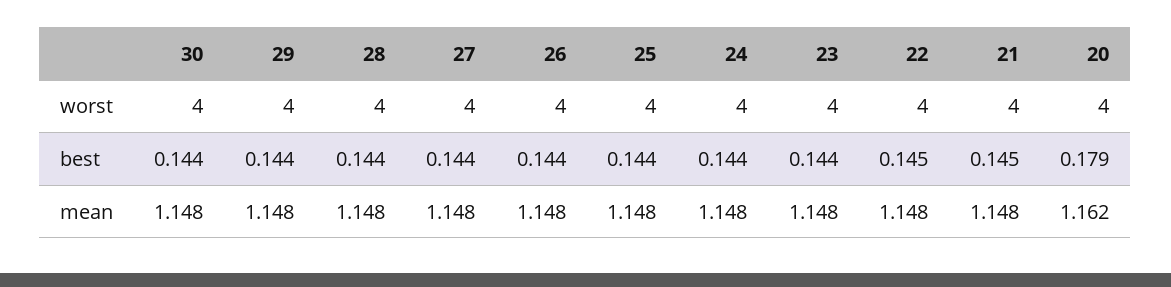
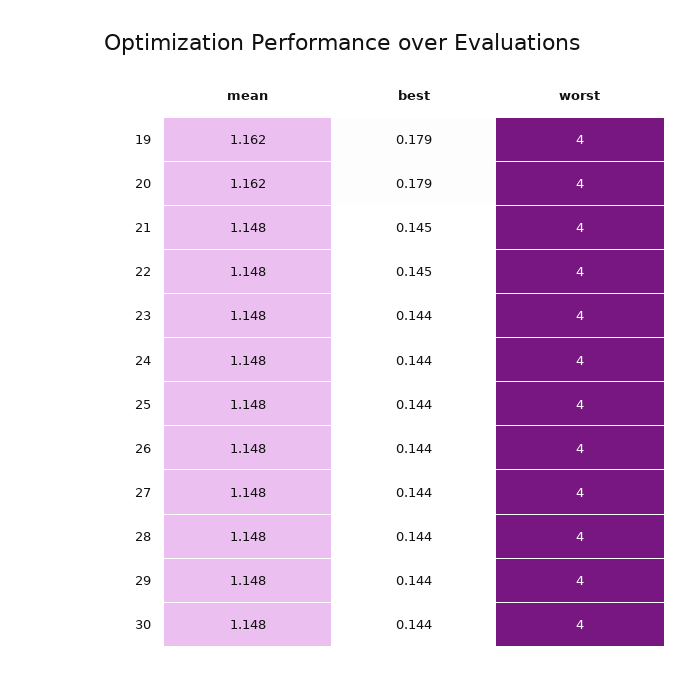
  {
    "30": {
      "worst": 4,
      "best": 0.144,
      "mean": 1.148
    },
    "29": {
      "worst": 4,
      "best": 0.144,
      "mean": 1.148
    },
    "28": {
      "worst": 4,
      "best": 0.144,
      "mean": 1.148
    },
    "27": {
      "worst": 4,
      "best": 0.144,
      "mean": 1.148
    },
    "26": {
      "worst": 4,
      "best": 0.144,
      "mean": 1.148
    },
    "25": {
      "worst": 4,
      "best": 0.144,
      "mean": 1.148
    },
    "24": {
      "worst": 4,
      "best": 0.144,
      "mean": 1.148
    },
    "23": {
      "worst": 4,
      "best": 0.144,
      "mean": 1.148
    },
    "22": {
      "worst": 4,
      "best": 0.145,
      "mean": 1.148
    },
    "21": {
      "worst": 4,
      "best": 0.145,
      "mean": 1.148
    },
    "20": {
      "worst": 4,
      "best": 0.179,
      "mean": 1.162
-   }
+   },
+   "19": {
+     "mean": 1.162,
+     "best": 0.179,
+     "worst": 4
+   }
  }

